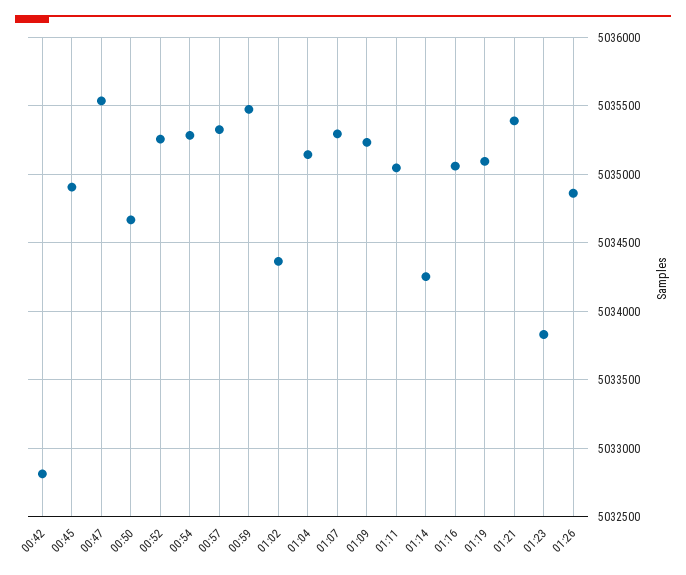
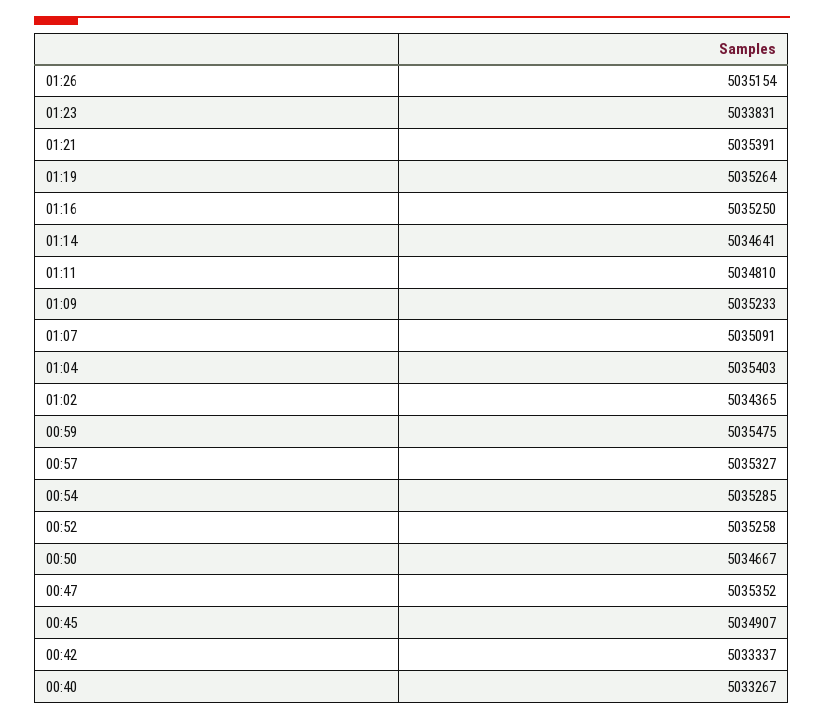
  {
-   "00:42": 5032800,
+   "00:42": 5033337,
    "00:45": 5034907,
-   "00:47": 5035550,
+   "00:47": 5035352,
    "00:50": 5034667,
    "00:52": 5035258,
    "00:54": 5035285,
    "00:57": 5035327,
    "00:59": 5035475,
    "01:02": 5034365,
-   "01:04": 5035150,
+   "01:04": 5035403,
-   "01:07": 5035300,
+   "01:07": 5035091,
    "01:09": 5035233,
-   "01:11": 5035050,
+   "01:11": 5034810,
-   "01:14": 5034250,
+   "01:14": 5034641,
-   "01:16": 5035050,
+   "01:16": 5035250,
-   "01:19": 5035100,
+   "01:19": 5035264,
    "01:21": 5035391,
    "01:23": 5033831,
-   "01:26": 5034850
+   "01:26": 5035154,
+   "00:40": 5033267
  }

